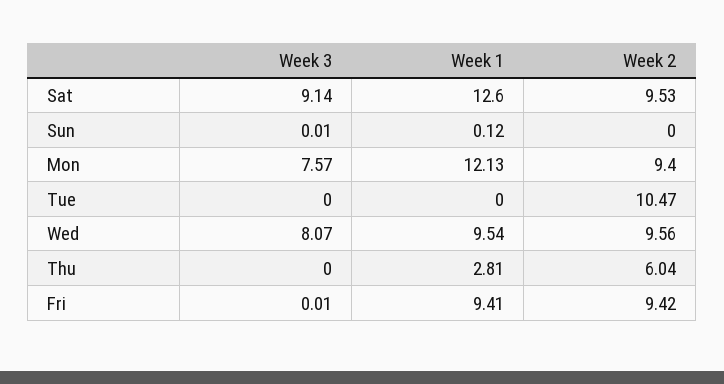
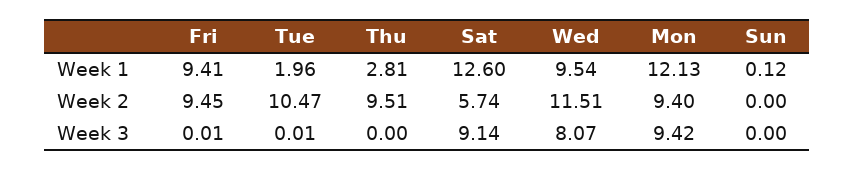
  {
    "Week 3": {
      "Sat": 9.14,
-     "Sun": 0.01,
+     "Sun": 0,
-     "Mon": 7.57,
+     "Mon": 9.42,
-     "Tue": 0,
+     "Tue": 0.01,
      "Wed": 8.07,
      "Thu": 0,
      "Fri": 0.01
    },
    "Week 1": {
      "Sat": 12.6,
      "Sun": 0.12,
      "Mon": 12.13,
-     "Tue": 0,
+     "Tue": 1.96,
      "Wed": 9.54,
      "Thu": 2.81,
      "Fri": 9.41
    },
    "Week 2": {
-     "Sat": 9.53,
+     "Sat": 5.74,
      "Sun": 0,
      "Mon": 9.4,
      "Tue": 10.47,
-     "Wed": 9.56,
+     "Wed": 11.51,
-     "Thu": 6.04,
+     "Thu": 9.51,
-     "Fri": 9.42
+     "Fri": 9.45
    }
  }

